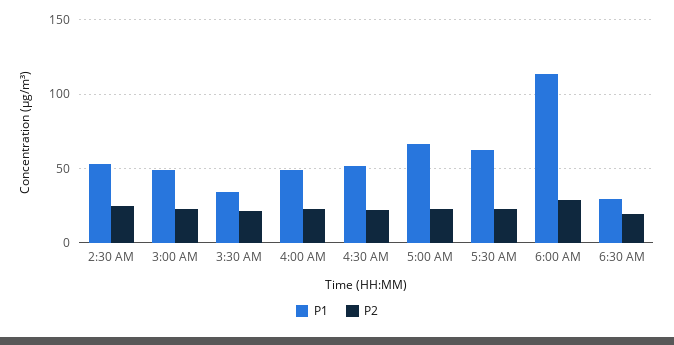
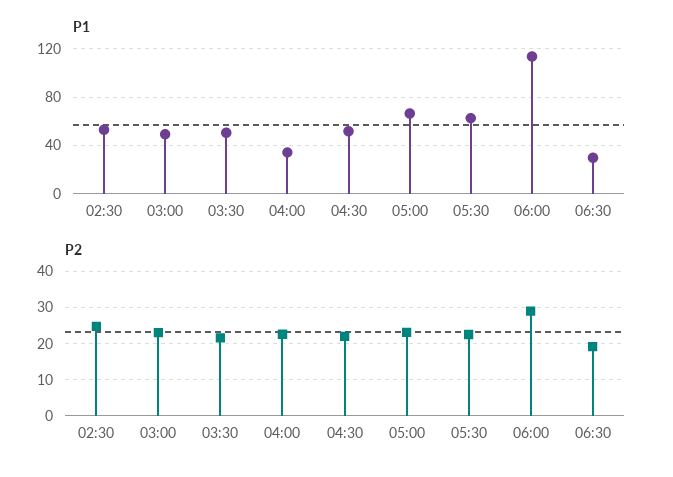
  {
    "P1": {
      "2:30 AM": 55,
      "3:00 AM": 50,
-     "3:30 AM": 35,
+     "3:30 AM": 50,
-     "4:00 AM": 50,
+     "4:00 AM": 35,
      "4:30 AM": 50,
      "5:00 AM": 65,
      "5:30 AM": 65,
      "6:00 AM": 115,
      "6:30 AM": 30
    },
    "P2": {
      "2:30 AM": 24,
      "3:00 AM": 24,
      "3:30 AM": 22,
      "4:00 AM": 22,
      "4:30 AM": 22,
      "5:00 AM": 24,
      "5:30 AM": 22,
      "6:00 AM": 28,
      "6:30 AM": 20
    }
  }

